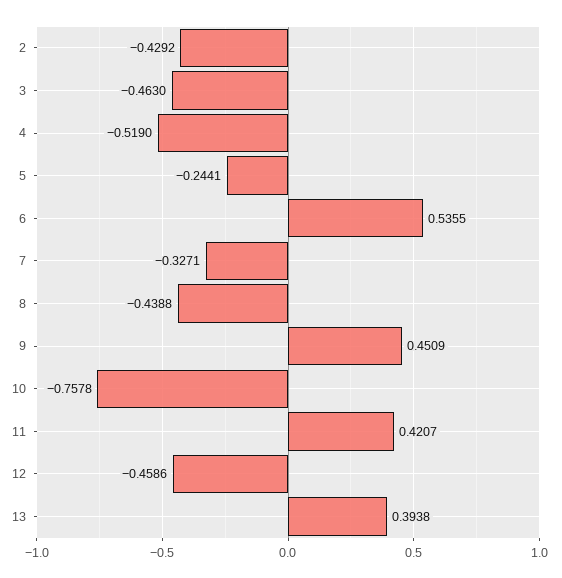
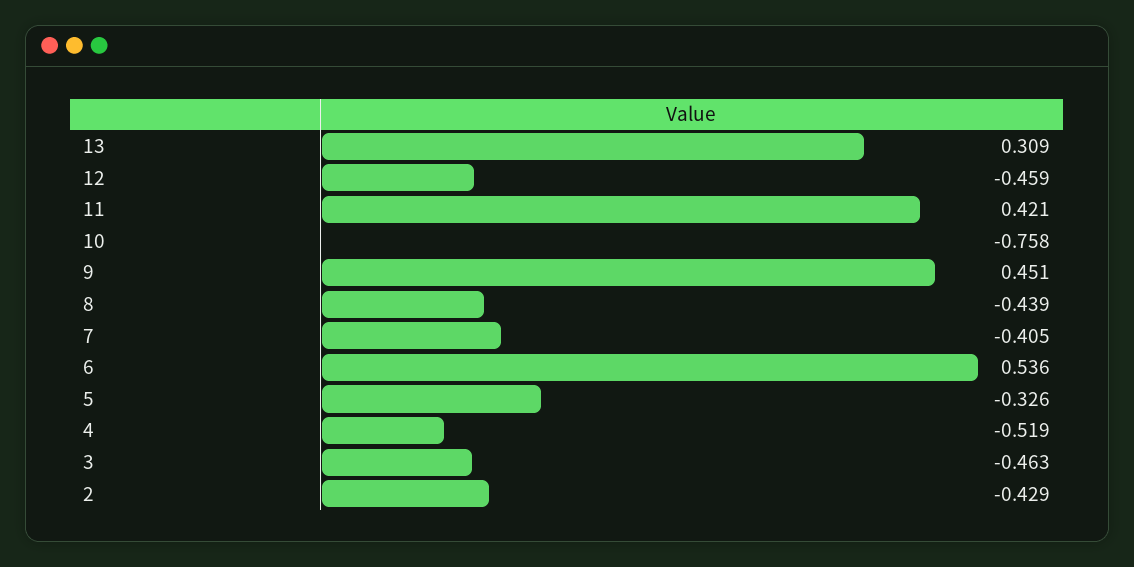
  {
    "2": -0.4292,
    "3": -0.463,
    "4": -0.519,
-   "5": -0.2441,
+   "5": -0.326,
    "6": 0.5355,
-   "7": -0.3271,
+   "7": -0.405,
    "8": -0.4388,
    "9": 0.4509,
    "10": -0.7578,
    "11": 0.4207,
    "12": -0.4586,
-   "13": 0.3938
+   "13": 0.309
  }

